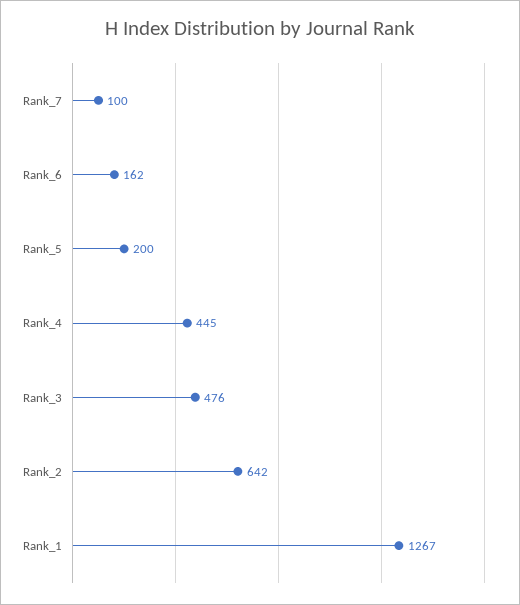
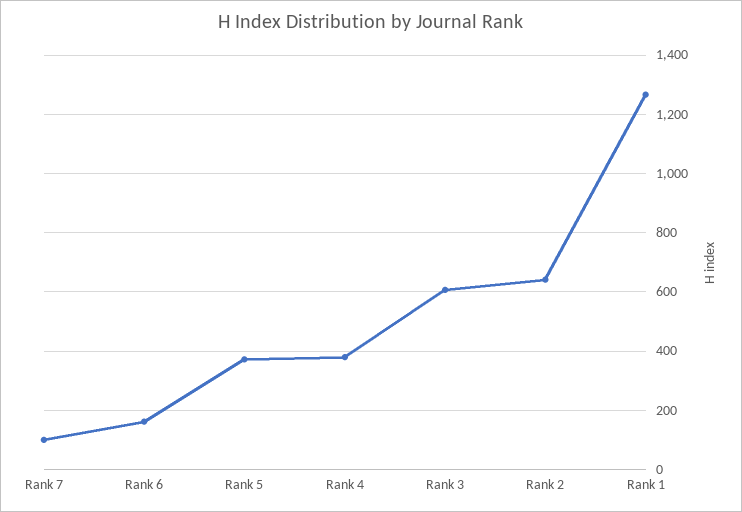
  {
    "Rank_7": 100,
    "Rank_6": 162,
-   "Rank_5": 200,
+   "Rank_5": 375,
-   "Rank_4": 445,
+   "Rank_4": 375,
-   "Rank_3": 476,
+   "Rank_3": 600,
    "Rank_2": 642,
    "Rank_1": 1267
  }

